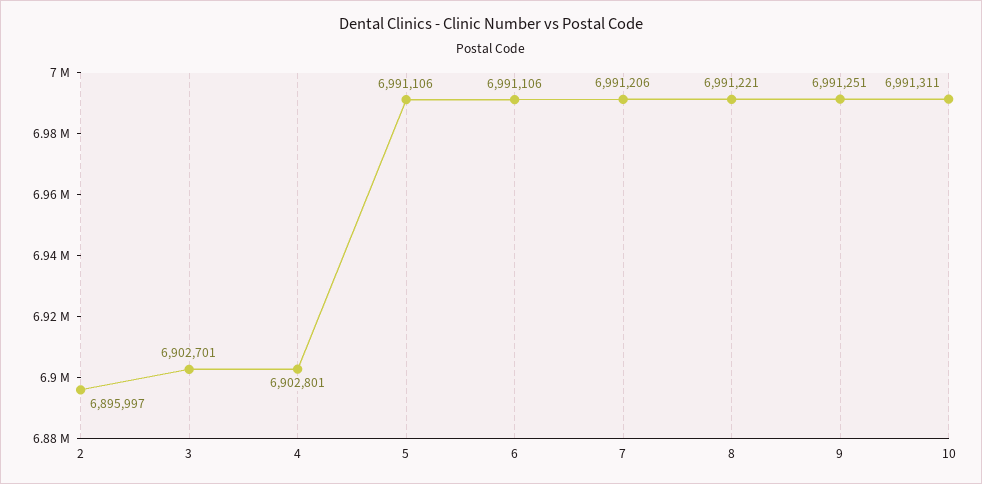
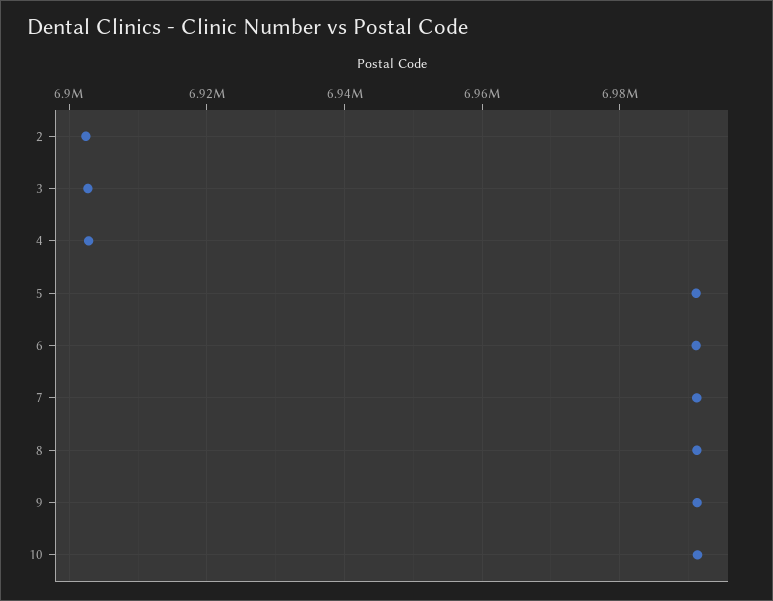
  {
-   "2": 6895997,
+   "2": 6902000,
    "3": 6902701,
    "4": 6902801,
    "5": 6991106,
    "6": 6991106,
    "7": 6991206,
    "8": 6991221,
    "9": 6991251,
    "10": 6991311
  }

